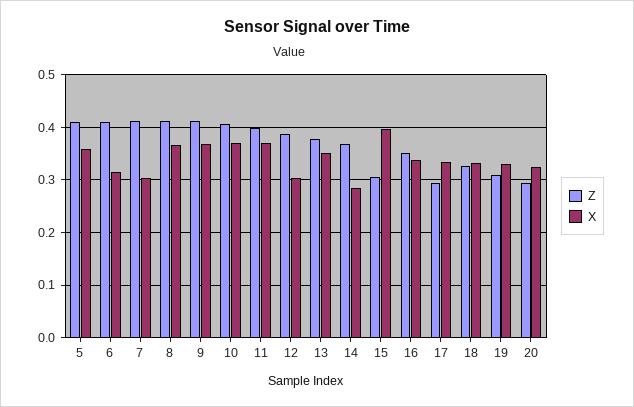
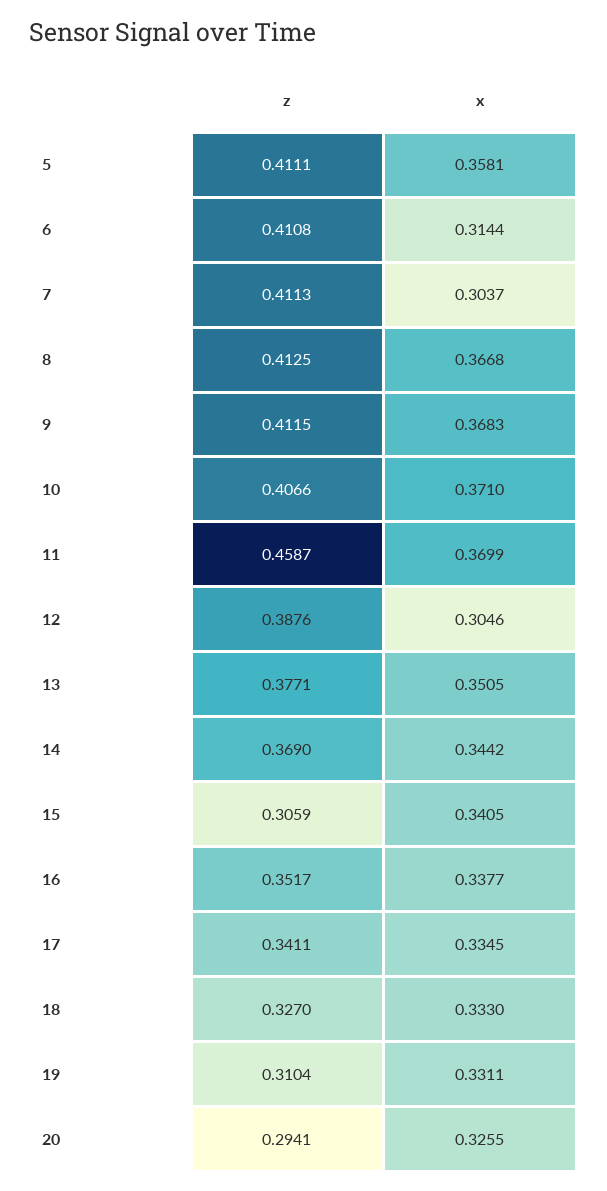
  {
    "Z": {
      "5": 0.4111,
      "6": 0.4108,
      "7": 0.4113,
      "8": 0.4125,
      "9": 0.4115,
      "10": 0.4066,
-     "11": 0.4,
+     "11": 0.4587,
      "12": 0.3876,
      "13": 0.3771,
      "14": 0.369,
      "15": 0.3059,
      "16": 0.3517,
-     "17": 0.3,
+     "17": 0.3411,
      "18": 0.327,
      "19": 0.3104,
      "20": 0.2941
    },
    "X": {
      "5": 0.3581,
      "6": 0.3144,
      "7": 0.3037,
      "8": 0.3668,
      "9": 0.3683,
      "10": 0.371,
      "11": 0.3699,
      "12": 0.3046,
      "13": 0.3505,
-     "14": 0.28,
+     "14": 0.3442,
-     "15": 0.4,
+     "15": 0.3405,
      "16": 0.3377,
      "17": 0.3345,
      "18": 0.333,
      "19": 0.3311,
      "20": 0.3255
    }
  }

